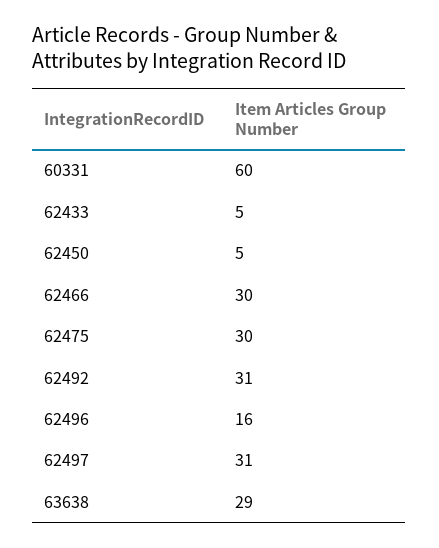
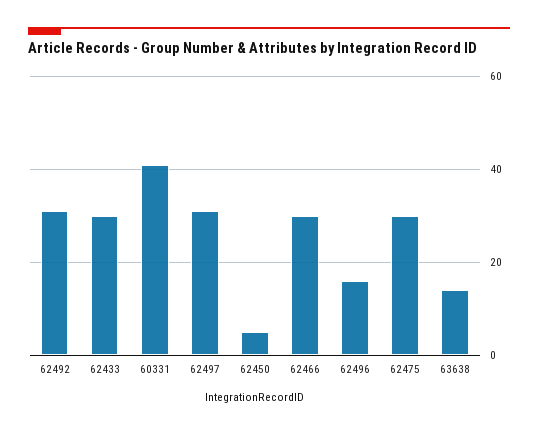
  {
-   "60331": 60,
+   "60331": 40,
-   "62433": 5,
+   "62433": 30,
    "62450": 5,
    "62466": 30,
    "62475": 30,
    "62492": 31,
    "62496": 16,
    "62497": 31,
-   "63638": 29
+   "63638": 15
  }

